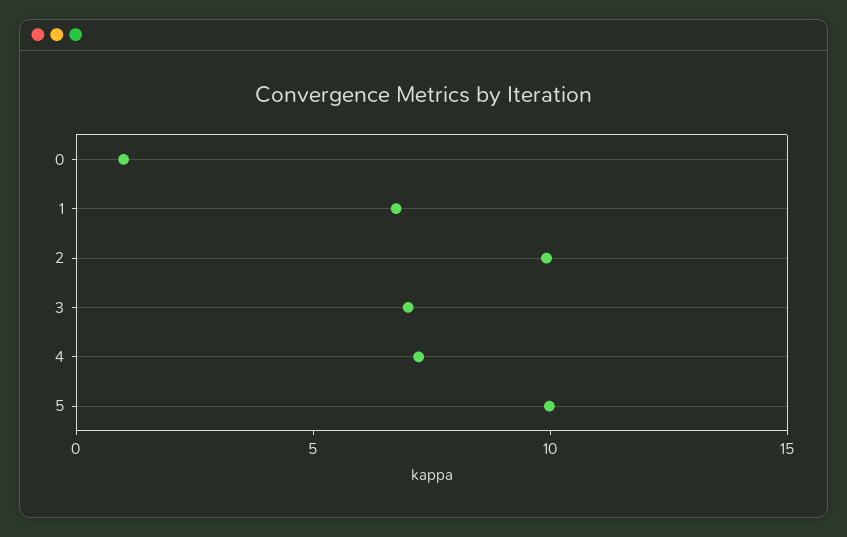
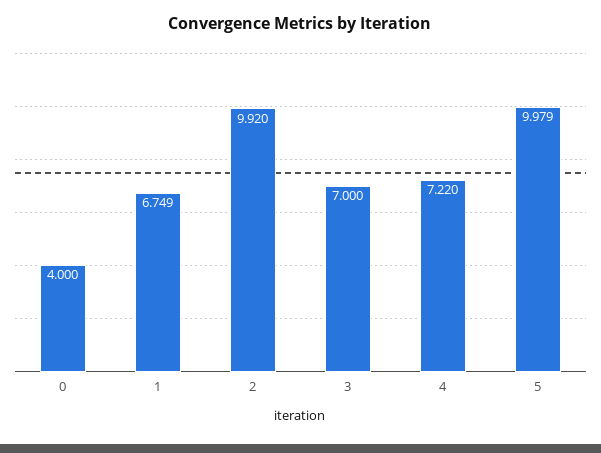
  {
-   "0": 1,
+   "0": 4,
    "1": 6.749,
    "2": 9.92,
    "3": 7,
    "4": 7.22,
    "5": 9.979
  }

